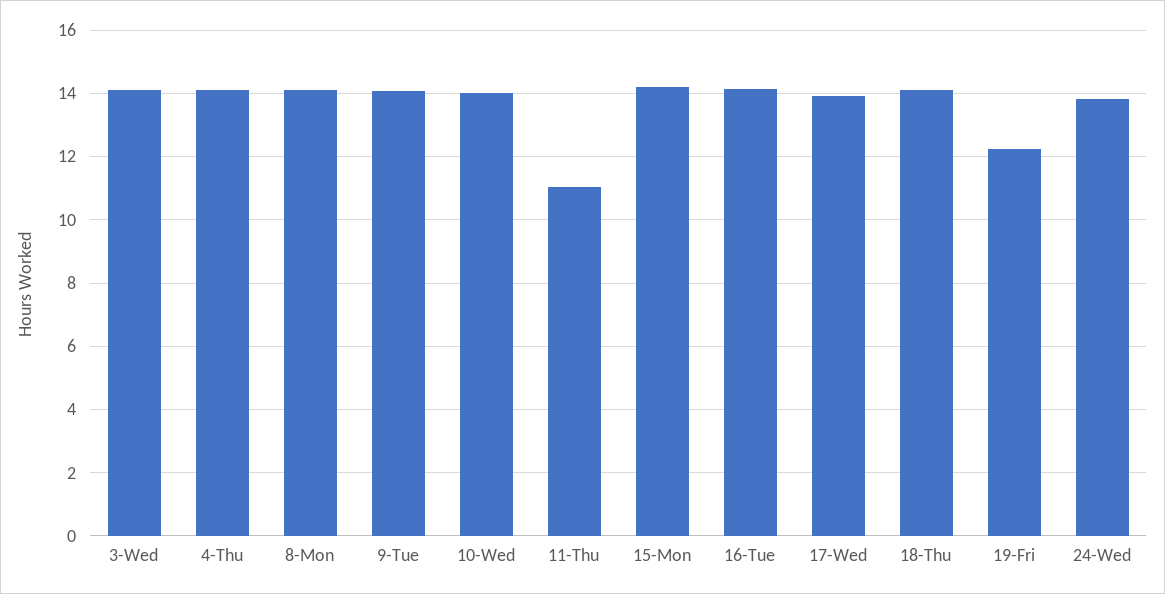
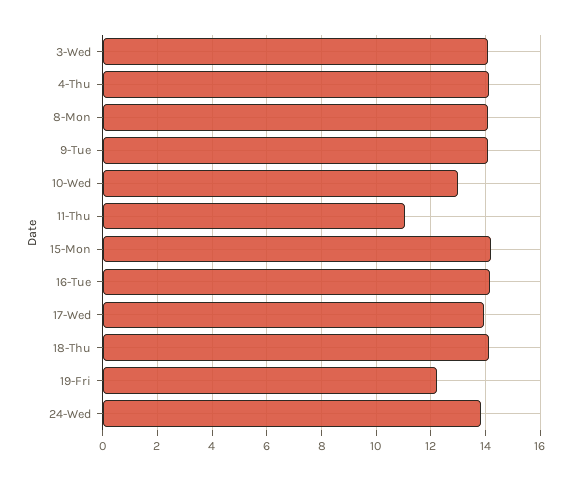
  {
    "3-Wed": 14.2,
    "4-Thu": 14.2,
    "8-Mon": 14.2,
    "9-Tue": 14,
-   "10-Wed": 14,
+   "10-Wed": 13,
    "11-Thu": 11,
    "15-Mon": 14.2,
    "16-Tue": 14.2,
    "17-Wed": 14,
    "18-Thu": 14.2,
    "19-Fri": 12.2,
    "24-Wed": 13.8
  }

